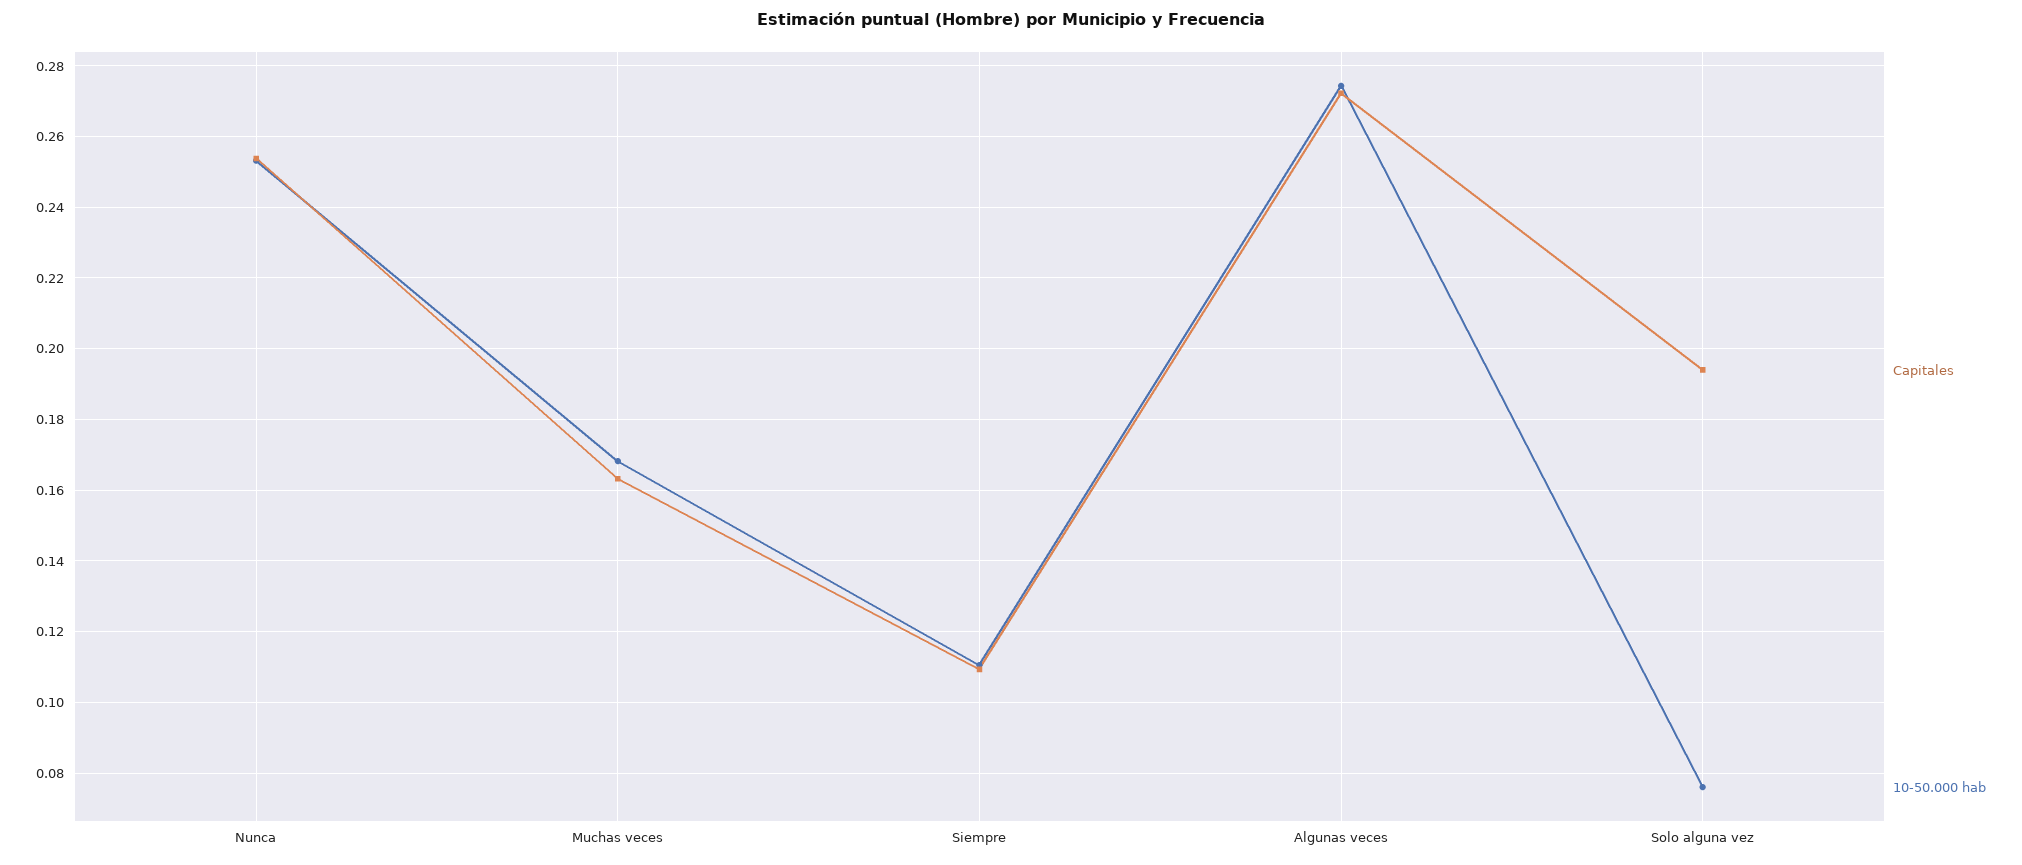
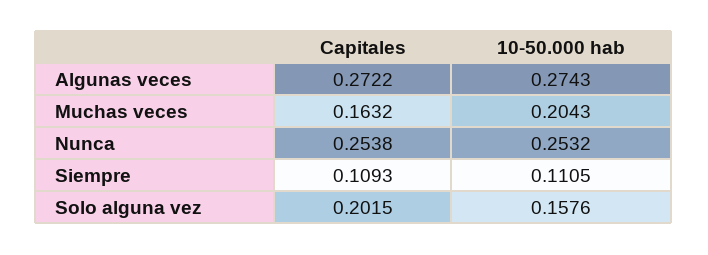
  {
    "Capitales": {
      "Nunca": 0.2538,
      "Muchas veces": 0.1632,
      "Siempre": 0.1093,
      "Algunas veces": 0.2722,
-     "Solo alguna vez": 0.194
+     "Solo alguna vez": 0.2015
    },
    "10-50.000 hab": {
      "Nunca": 0.2532,
-     "Muchas veces": 0.168,
+     "Muchas veces": 0.2043,
      "Siempre": 0.1105,
      "Algunas veces": 0.2743,
-     "Solo alguna vez": 0.076
+     "Solo alguna vez": 0.1576
    }
  }

